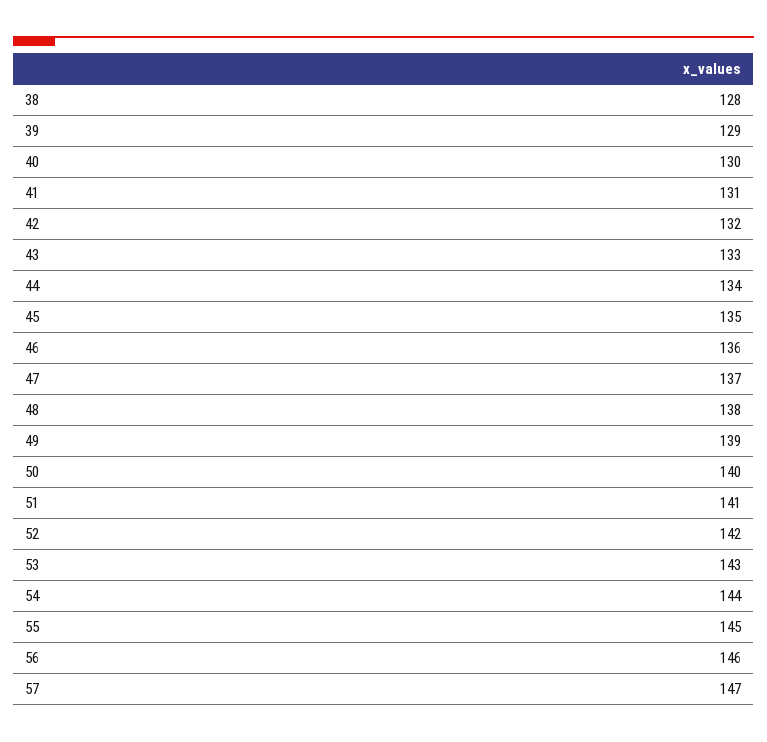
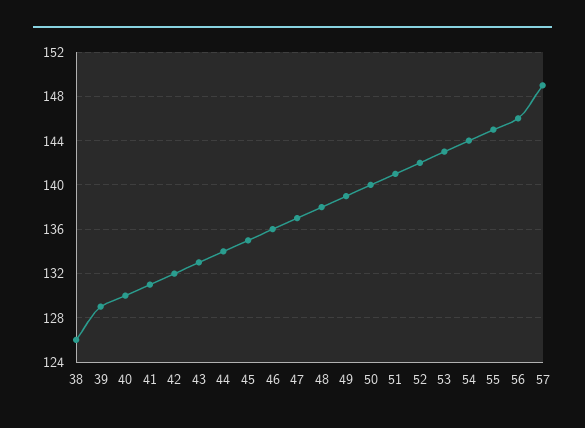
  {
-   "38": 128,
+   "38": 126,
    "39": 129,
    "40": 130,
    "41": 131,
    "42": 132,
    "43": 133,
    "44": 134,
    "45": 135,
    "46": 136,
    "47": 137,
    "48": 138,
    "49": 139,
    "50": 140,
    "51": 141,
    "52": 142,
    "53": 143,
    "54": 144,
    "55": 145,
    "56": 146,
-   "57": 147
+   "57": 149
  }

